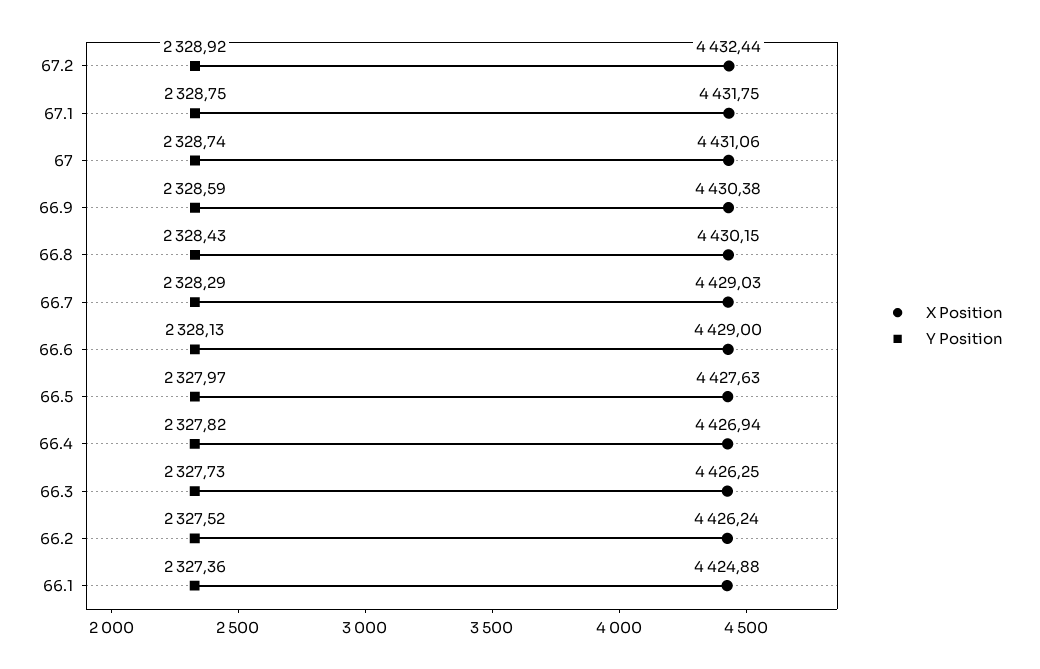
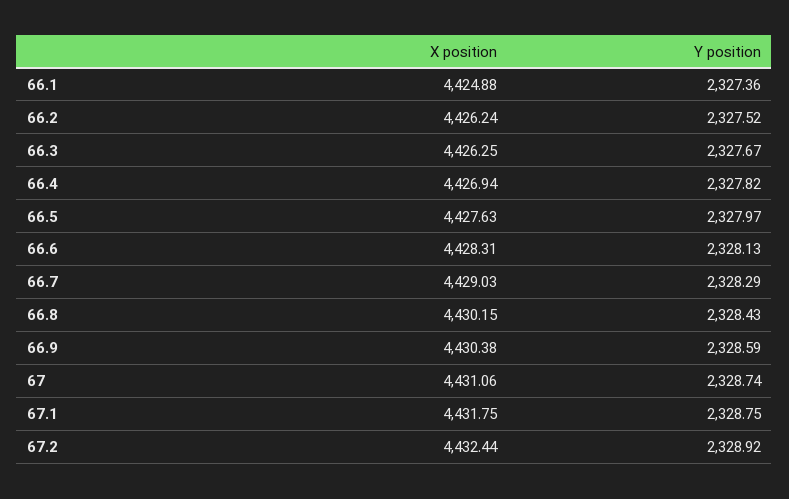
  {
    "X Position": {
      "67.2": 4432.44,
      "67.1": 4431.75,
      "67": 4431.06,
      "66.9": 4430.38,
      "66.8": 4430.15,
      "66.7": 4429.03,
-     "66.6": 4429,
+     "66.6": 4428.31,
      "66.5": 4427.63,
      "66.4": 4426.94,
      "66.3": 4426.25,
      "66.2": 4426.24,
      "66.1": 4424.88
    },
    "Y Position": {
      "67.2": 2328.92,
      "67.1": 2328.75,
      "67": 2328.74,
      "66.9": 2328.59,
      "66.8": 2328.43,
      "66.7": 2328.29,
      "66.6": 2328.13,
      "66.5": 2327.97,
      "66.4": 2327.82,
-     "66.3": 2327.73,
+     "66.3": 2327.67,
      "66.2": 2327.52,
      "66.1": 2327.36
    }
  }

